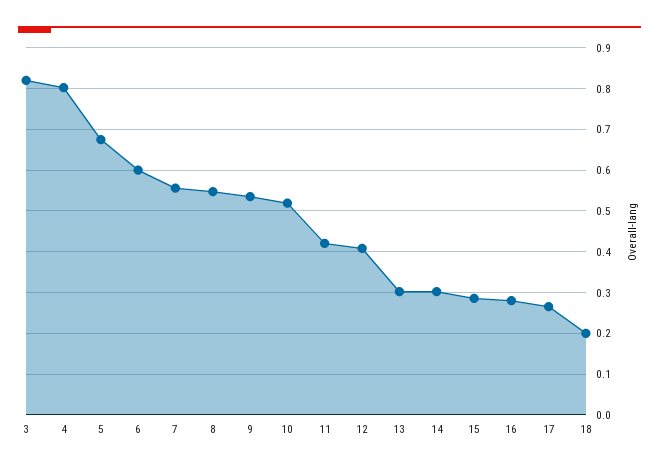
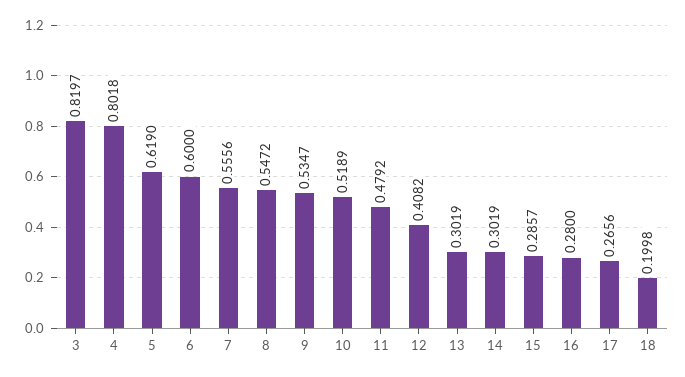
  {
    "3": 0.8197,
    "4": 0.8018,
-   "5": 0.68,
+   "5": 0.619,
    "6": 0.6,
    "7": 0.5556,
    "8": 0.5472,
    "9": 0.5347,
    "10": 0.5189,
-   "11": 0.42,
+   "11": 0.4792,
    "12": 0.4082,
    "13": 0.3019,
    "14": 0.3019,
    "15": 0.2857,
    "16": 0.28,
    "17": 0.2656,
    "18": 0.1998
  }

